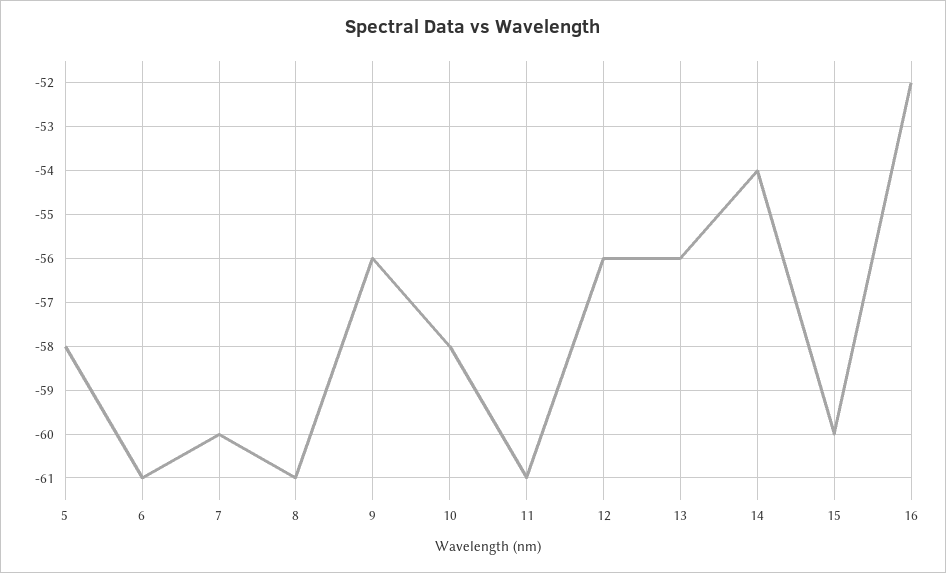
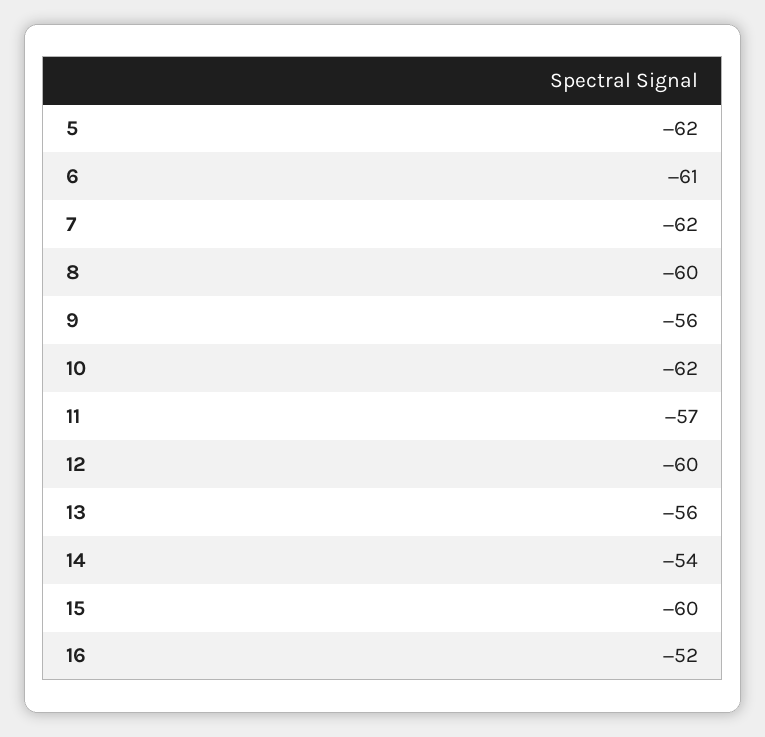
  {
-   "5": -58,
+   "5": -62,
    "6": -61,
-   "7": -60,
+   "7": -62,
-   "8": -61,
+   "8": -60,
    "9": -56,
-   "10": -58,
+   "10": -62,
-   "11": -61,
+   "11": -57,
-   "12": -56,
+   "12": -60,
    "13": -56,
    "14": -54,
    "15": -60,
    "16": -52
  }

